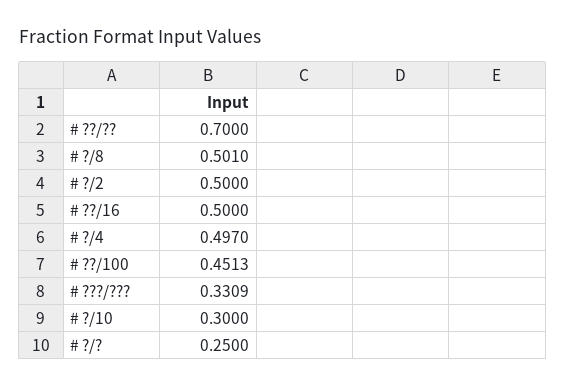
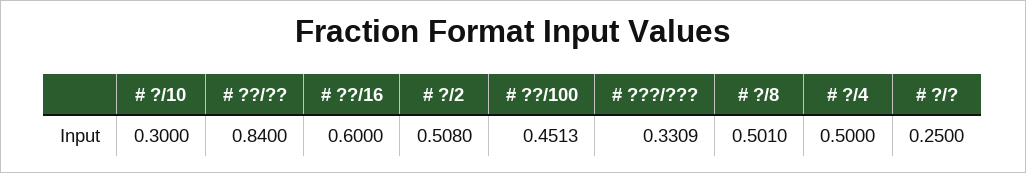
  {
-   "# ??/??": 0.7,
+   "# ??/??": 0.84,
    "# ?/8": 0.501,
-   "# ?/2": 0.5,
+   "# ?/2": 0.508,
-   "# ??/16": 0.5,
+   "# ??/16": 0.6,
-   "# ?/4": 0.497,
+   "# ?/4": 0.5,
    "# ??/100": 0.4513,
    "# ???/???": 0.3309,
    "# ?/10": 0.3,
    "# ?/?": 0.25
  }

